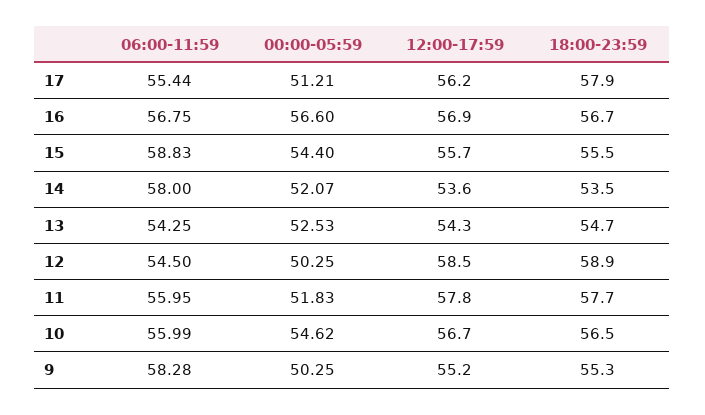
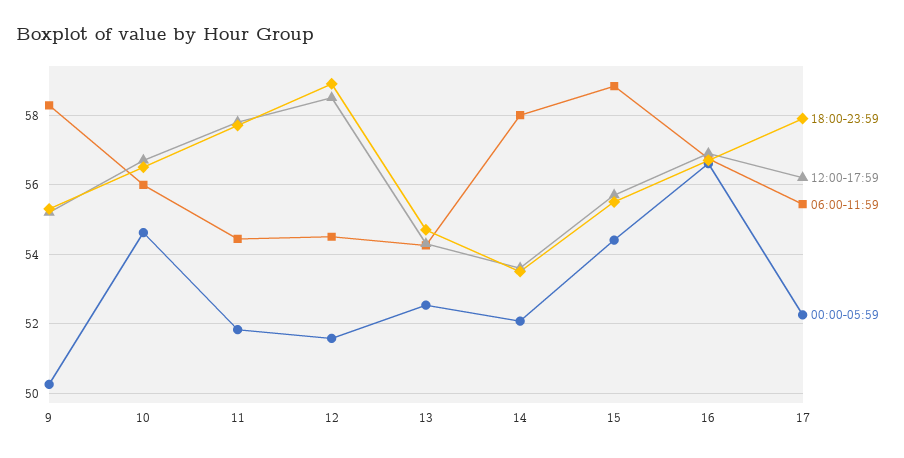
  {
    "06:00-11:59": {
      "17": 55.44,
      "16": 56.75,
      "15": 58.83,
      "14": 58,
      "13": 54.25,
      "12": 54.5,
-     "11": 55.95,
+     "11": 54.4,
      "10": 55.99,
      "9": 58.28
    },
    "00:00-05:59": {
-     "17": 51.21,
+     "17": 52.2,
      "16": 56.6,
      "15": 54.4,
      "14": 52.07,
      "13": 52.53,
-     "12": 50.25,
+     "12": 51.6,
      "11": 51.83,
      "10": 54.62,
      "9": 50.25
    },
    "12:00-17:59": {
      "17": 56.2,
      "16": 56.9,
      "15": 55.7,
      "14": 53.6,
      "13": 54.3,
      "12": 58.5,
      "11": 57.8,
      "10": 56.7,
      "9": 55.2
    },
    "18:00-23:59": {
      "17": 57.9,
      "16": 56.7,
      "15": 55.5,
      "14": 53.5,
      "13": 54.7,
      "12": 58.9,
      "11": 57.7,
      "10": 56.5,
      "9": 55.3
    }
  }

